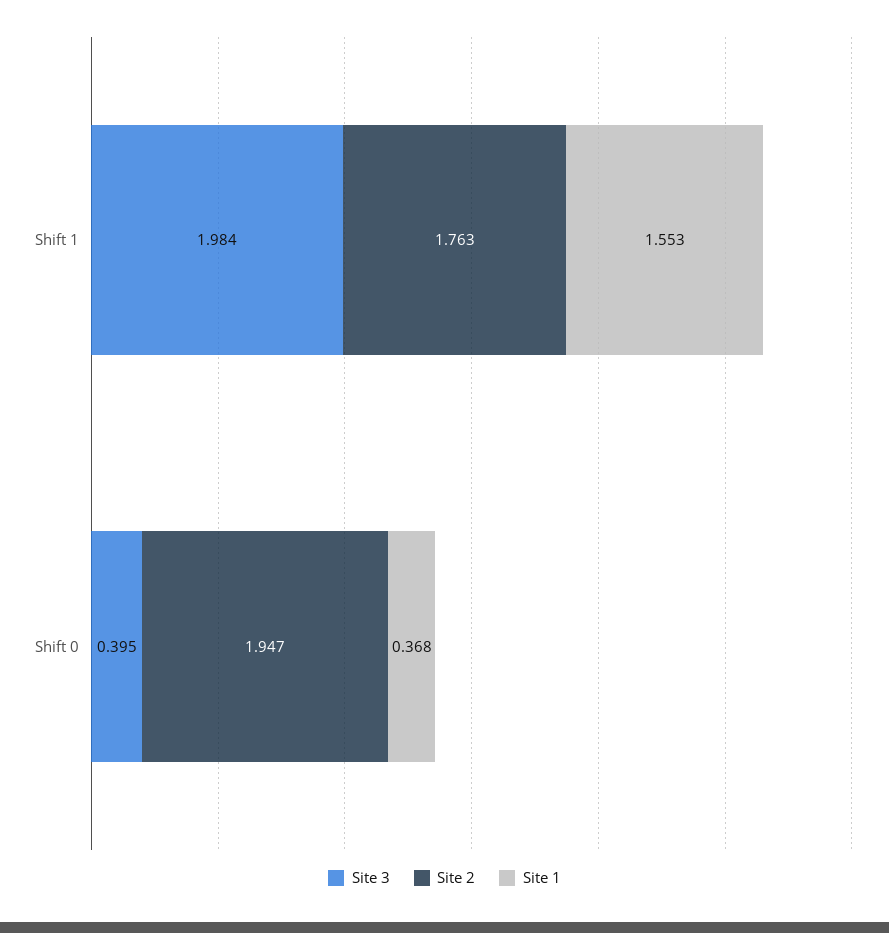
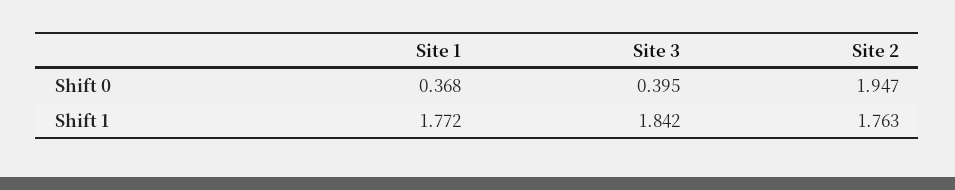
  {
    "Site 3": {
-     "Shift 1": 1.984,
+     "Shift 1": 1.842,
      "Shift 0": 0.395
    },
    "Site 2": {
      "Shift 1": 1.763,
      "Shift 0": 1.947
    },
    "Site 1": {
-     "Shift 1": 1.553,
+     "Shift 1": 1.772,
      "Shift 0": 0.368
    }
  }

